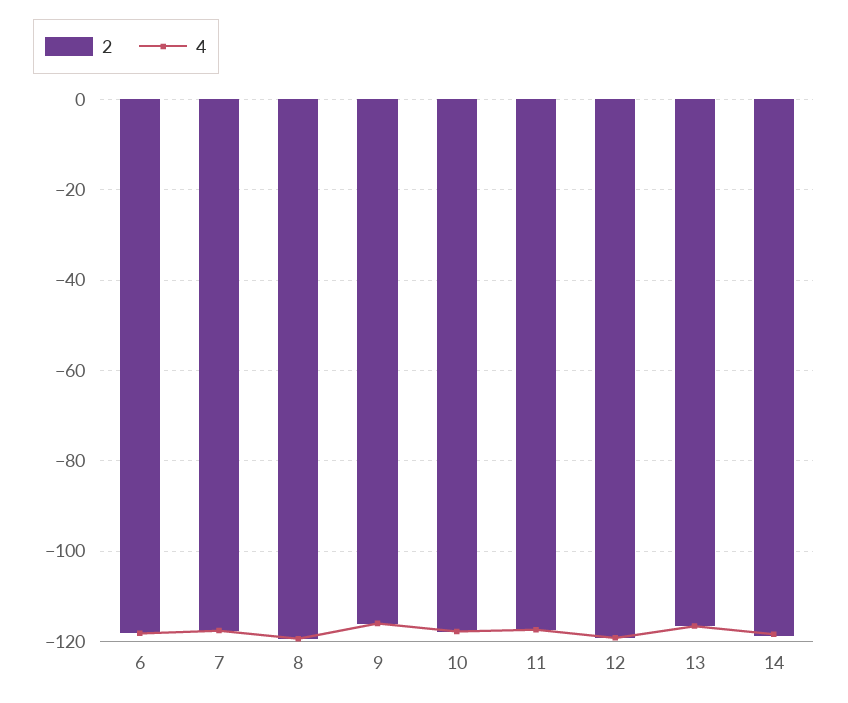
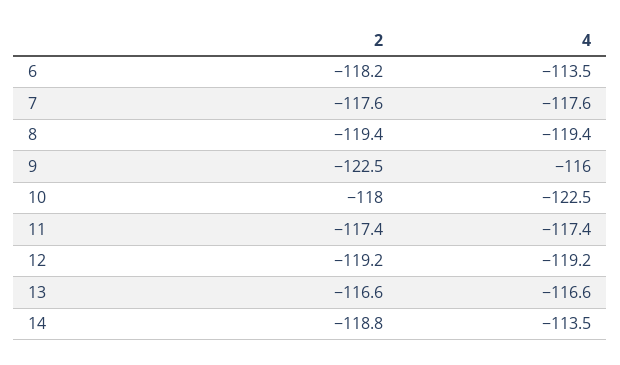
  {
    "2": {
      "6": -118.2,
      "7": -117.6,
      "8": -119.4,
-     "9": -116,
+     "9": -122.5,
      "10": -118,
      "11": -117.4,
      "12": -119.2,
      "13": -116.6,
      "14": -118.8
    },
    "4": {
-     "6": -118,
+     "6": -113.5,
      "7": -117.6,
      "8": -119.4,
      "9": -116,
-     "10": -118,
+     "10": -122.5,
      "11": -117.4,
      "12": -119.2,
      "13": -116.6,
-     "14": -118
+     "14": -113.5
    }
  }

